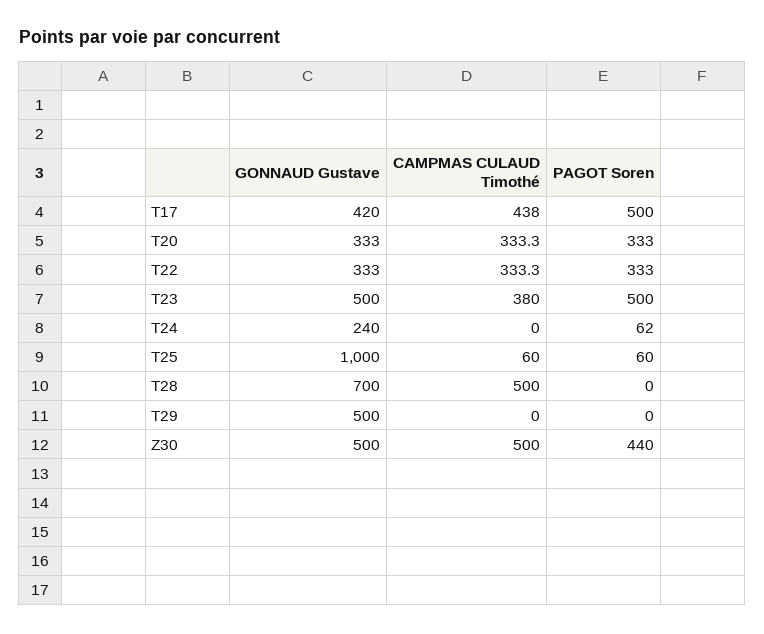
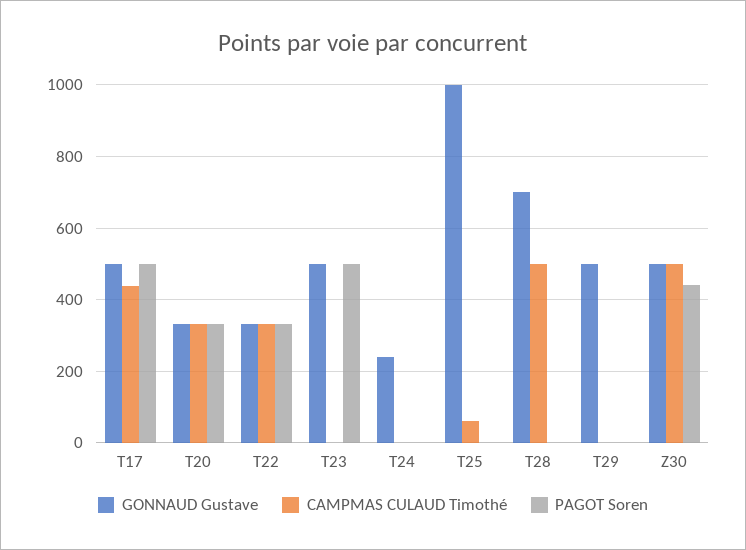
  {
    "GONNAUD Gustave": {
-     "T17": 420,
+     "T17": 500,
      "T20": 333,
      "T22": 333,
      "T23": 500,
      "T24": 240,
      "T25": 1000,
      "T28": 700,
      "T29": 500,
      "Z30": 500
    },
    "CAMPMAS CULAUD Timothé": {
      "T17": 438,
      "T20": 333.3,
      "T22": 333.3,
-     "T23": 380,
+     "T23": 0,
      "T24": 0,
      "T25": 60,
      "T28": 500,
      "T29": 0,
      "Z30": 500
    },
    "PAGOT Soren": {
      "T17": 500,
      "T20": 333,
      "T22": 333,
      "T23": 500,
-     "T24": 62,
+     "T24": 0,
-     "T25": 60,
+     "T25": 0,
      "T28": 0,
      "T29": 0,
      "Z30": 440
    }
  }

